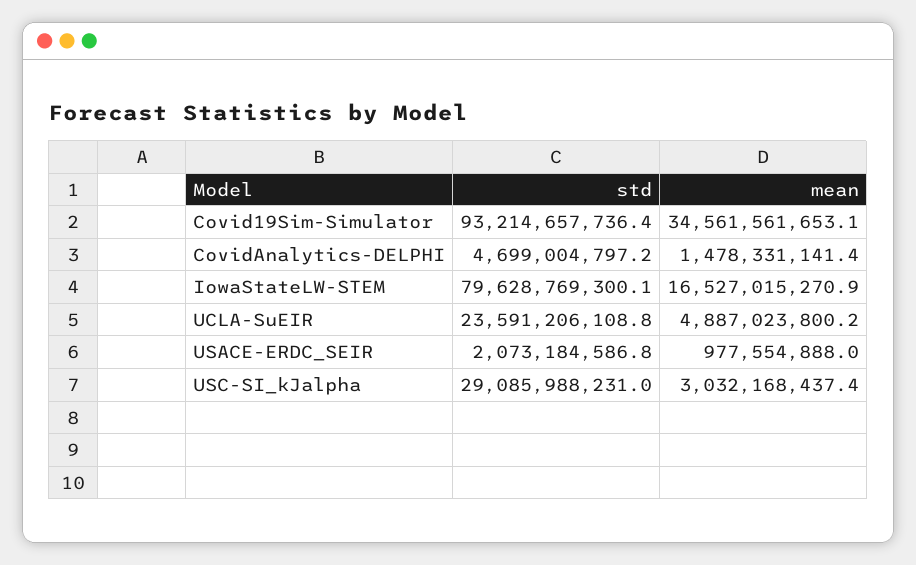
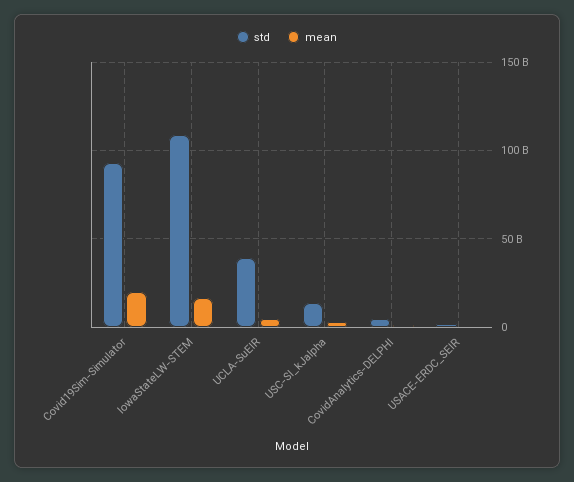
  {
    "std": {
      "Covid19Sim-Simulator": 93214657736.4,
      "CovidAnalytics-DELPHI": 4699004797.2,
-     "IowaStateLW-STEM": 79628769300.1,
+     "IowaStateLW-STEM": 110000000000,
-     "UCLA-SuEIR": 23591206108.8,
+     "UCLA-SuEIR": 40000000000,
      "USACE-ERDC_SEIR": 2073184586.8,
-     "USC-SI_kJalpha": 29085988231
+     "USC-SI_kJalpha": 15000000000
    },
    "mean": {
-     "Covid19Sim-Simulator": 34561561653.1,
+     "Covid19Sim-Simulator": 20000000000,
      "CovidAnalytics-DELPHI": 1478331141.4,
      "IowaStateLW-STEM": 16527015270.9,
      "UCLA-SuEIR": 4887023800.2,
      "USACE-ERDC_SEIR": 977554888,
      "USC-SI_kJalpha": 3032168437.4
    }
  }

